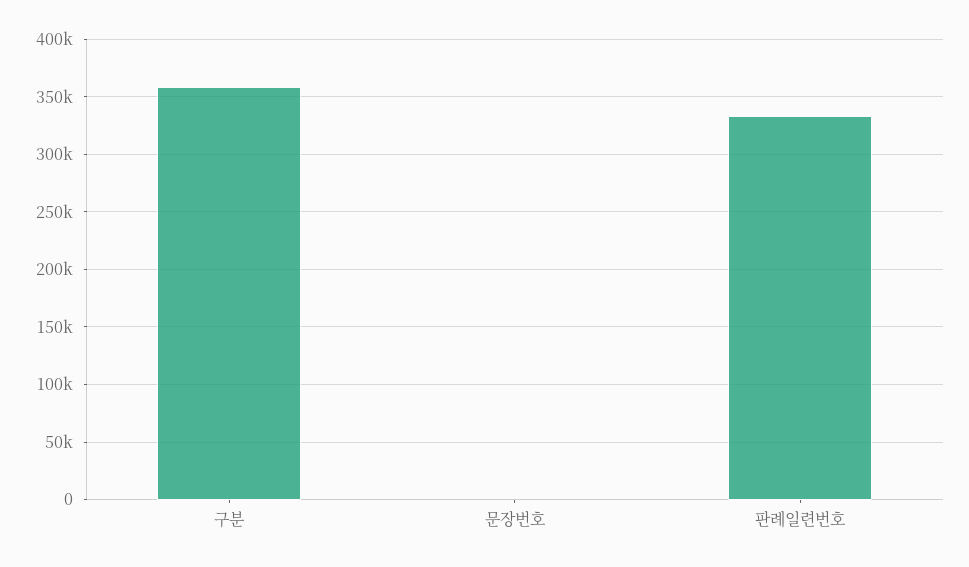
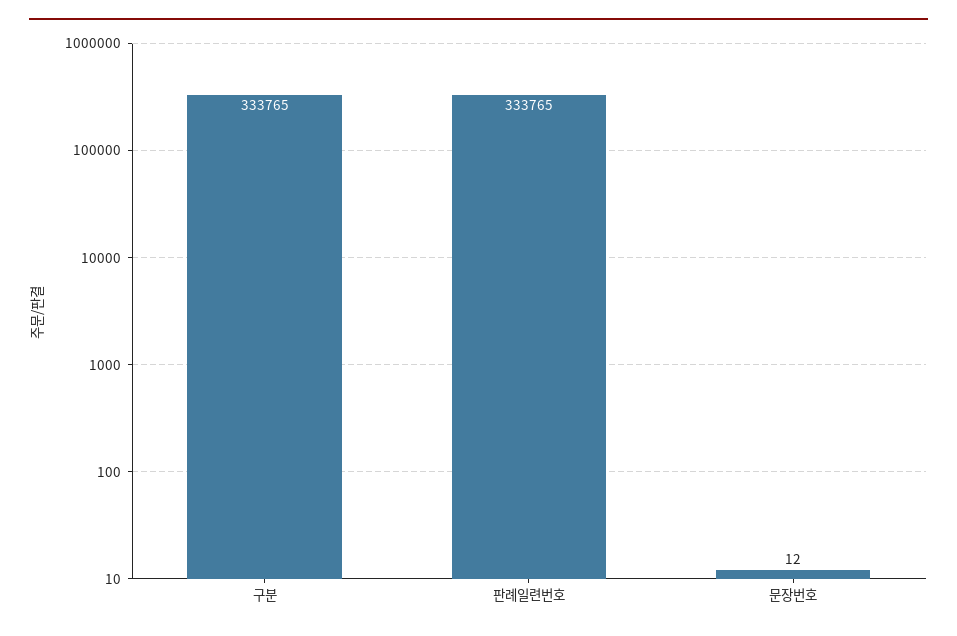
  {
-   "구분": 360000,
+   "구분": 333765,
    "문장번호": 12,
    "판례일련번호": 333765
  }

